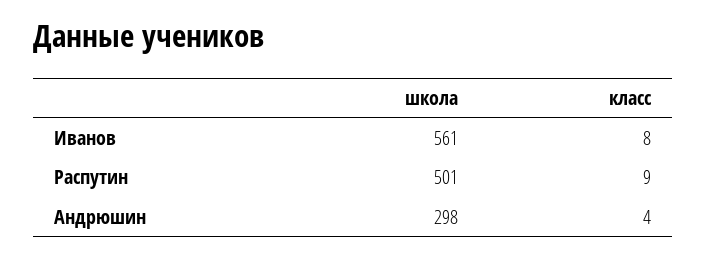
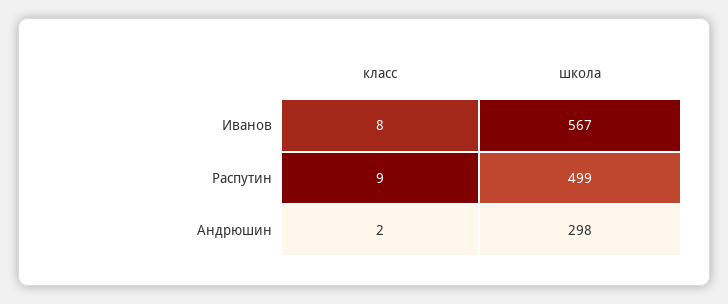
  {
    "школа": {
-     "Иванов": 561,
+     "Иванов": 567,
-     "Распутин": 501,
+     "Распутин": 499,
      "Андрюшин": 298
    },
    "класс": {
      "Иванов": 8,
      "Распутин": 9,
-     "Андрюшин": 4
+     "Андрюшин": 2
    }
  }

